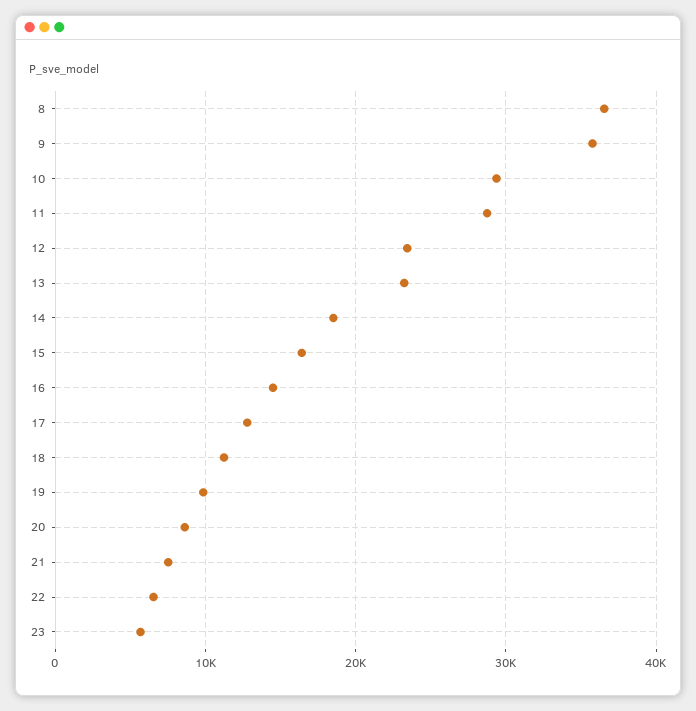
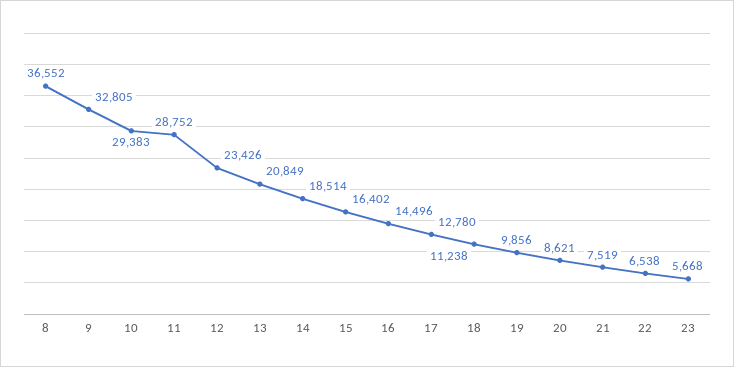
  {
    "8": 36552,
-   "9": 36000,
+   "9": 32805,
    "10": 29383,
    "11": 28752,
    "12": 23426,
-   "13": 23000,
+   "13": 20849,
    "14": 18514,
    "15": 16402,
    "16": 14496,
    "17": 12780,
    "18": 11238,
    "19": 9856,
    "20": 8621,
    "21": 7519,
    "22": 6538,
    "23": 5668
  }

